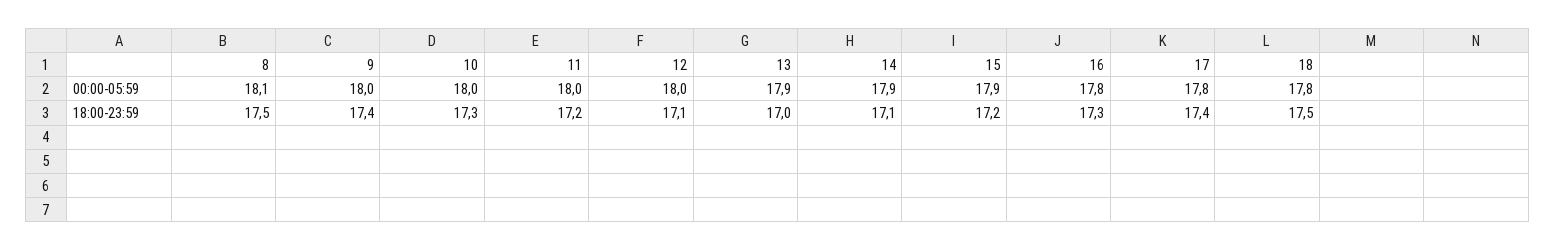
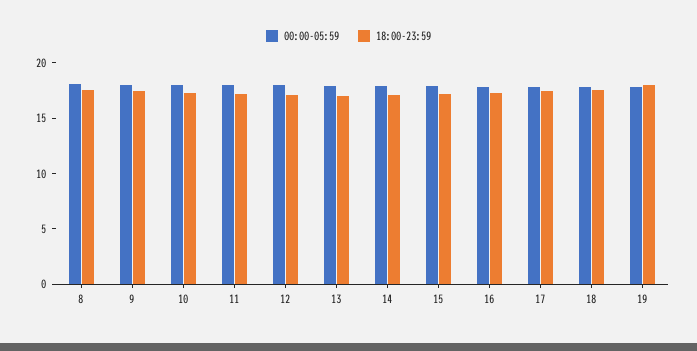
  {
    "00:00-05:59": {
      "8": 18.1,
      "9": 18,
      "10": 18,
      "11": 18,
      "12": 18,
      "13": 17.9,
      "14": 17.9,
      "15": 17.9,
      "16": 17.8,
      "17": 17.8,
-     "18": 17.8
+     "18": 17.8,
+     "19": 18
    },
    "18:00-23:59": {
      "8": 17.5,
      "9": 17.4,
      "10": 17.3,
      "11": 17.2,
      "12": 17.1,
      "13": 17,
      "14": 17.1,
      "15": 17.2,
      "16": 17.3,
      "17": 17.4,
-     "18": 17.5
+     "18": 17.5,
+     "19": 18
    }
  }

